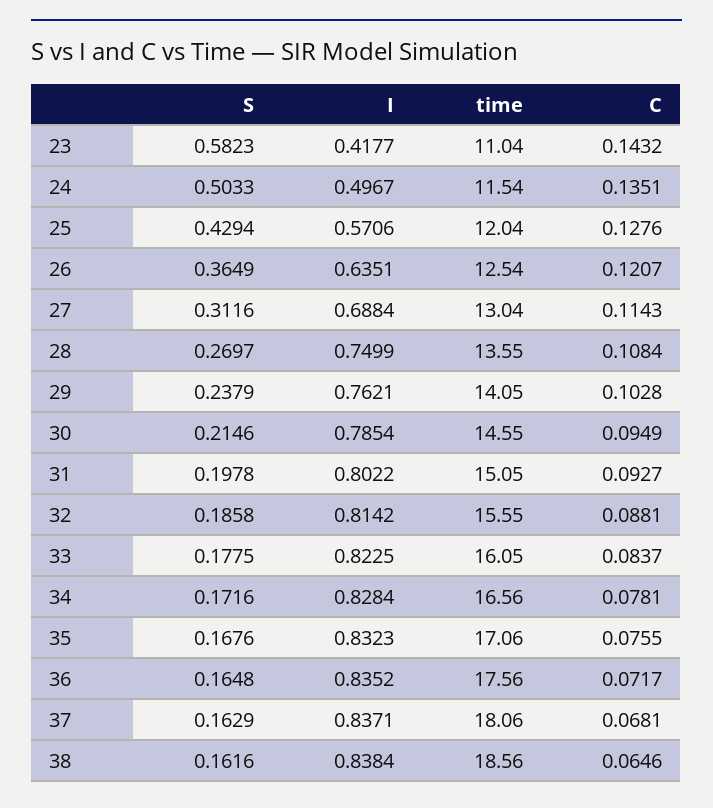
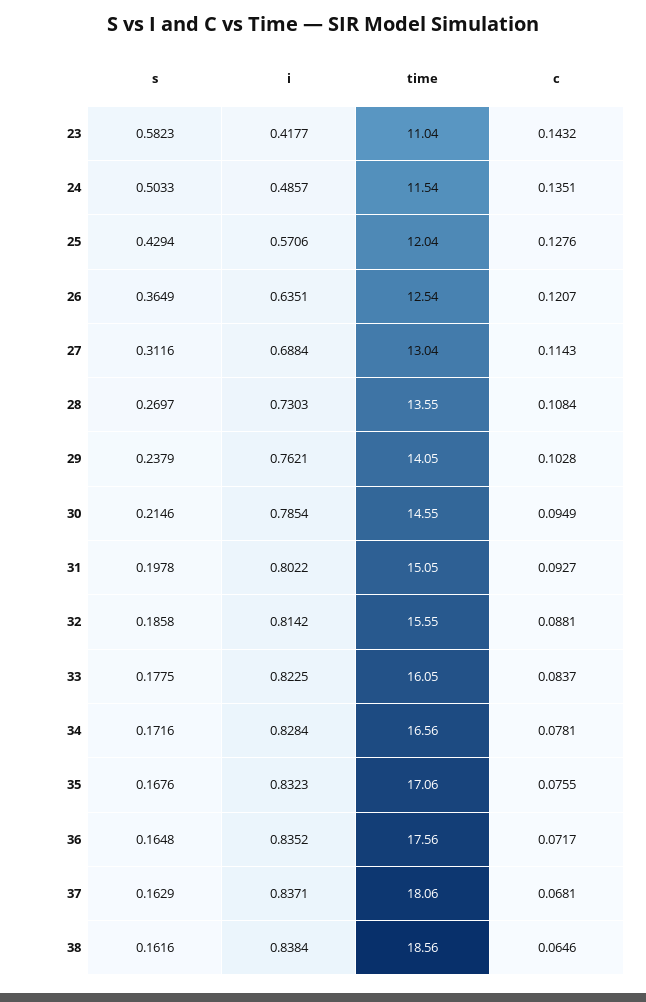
  {
    "S": {
      "23": 0.5823,
      "24": 0.5033,
      "25": 0.4294,
      "26": 0.3649,
      "27": 0.3116,
      "28": 0.2697,
      "29": 0.2379,
      "30": 0.2146,
      "31": 0.1978,
      "32": 0.1858,
      "33": 0.1775,
      "34": 0.1716,
      "35": 0.1676,
      "36": 0.1648,
      "37": 0.1629,
      "38": 0.1616
    },
    "I": {
      "23": 0.4177,
-     "24": 0.4967,
+     "24": 0.4857,
      "25": 0.5706,
      "26": 0.6351,
      "27": 0.6884,
-     "28": 0.7499,
+     "28": 0.7303,
      "29": 0.7621,
      "30": 0.7854,
      "31": 0.8022,
      "32": 0.8142,
      "33": 0.8225,
      "34": 0.8284,
      "35": 0.8323,
      "36": 0.8352,
      "37": 0.8371,
      "38": 0.8384
    },
    "time": {
      "23": 11.04,
      "24": 11.54,
      "25": 12.04,
      "26": 12.54,
      "27": 13.04,
      "28": 13.55,
      "29": 14.05,
      "30": 14.55,
      "31": 15.05,
      "32": 15.55,
      "33": 16.05,
      "34": 16.56,
      "35": 17.06,
      "36": 17.56,
      "37": 18.06,
      "38": 18.56
    },
    "C": {
      "23": 0.1432,
      "24": 0.1351,
      "25": 0.1276,
      "26": 0.1207,
      "27": 0.1143,
      "28": 0.1084,
      "29": 0.1028,
      "30": 0.0949,
      "31": 0.0927,
      "32": 0.0881,
      "33": 0.0837,
      "34": 0.0781,
      "35": 0.0755,
      "36": 0.0717,
      "37": 0.0681,
      "38": 0.0646
    }
  }

